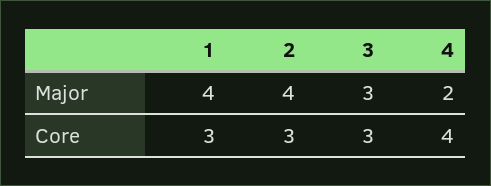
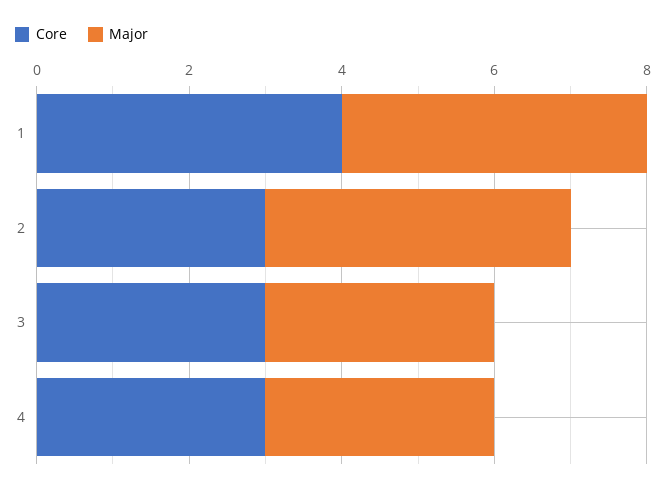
  {
    "Major": {
      "1": 4,
      "2": 4,
      "3": 3,
-     "4": 2
+     "4": 3
    },
    "Core": {
-     "1": 3,
+     "1": 4,
      "2": 3,
      "3": 3,
-     "4": 4
+     "4": 3
    }
  }

